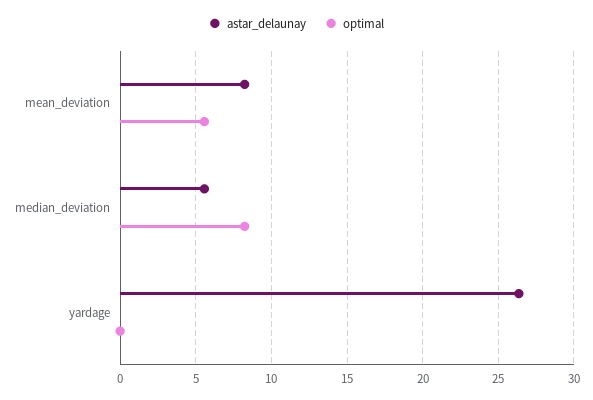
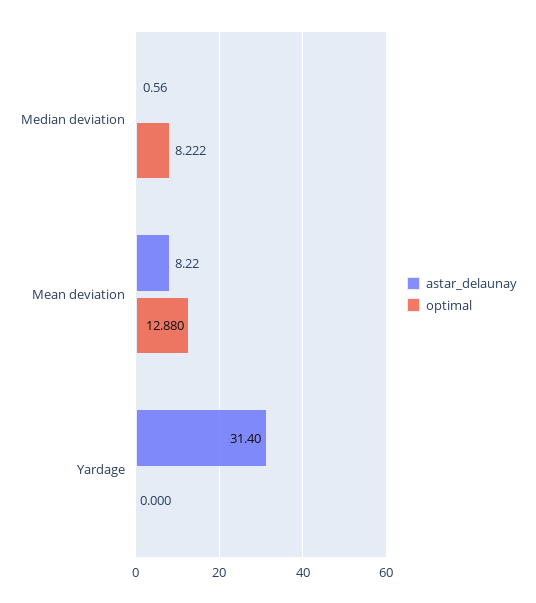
  {
    "astar_delaunay": {
      "mean_deviation": 8.22,
-     "median_deviation": 5.5,
+     "median_deviation": 0.56,
-     "yardage": 26.5
+     "yardage": 31.4
    },
    "optimal": {
-     "mean_deviation": 5.5,
+     "mean_deviation": 12.88,
      "median_deviation": 8.222,
      "yardage": 0
    }
  }

